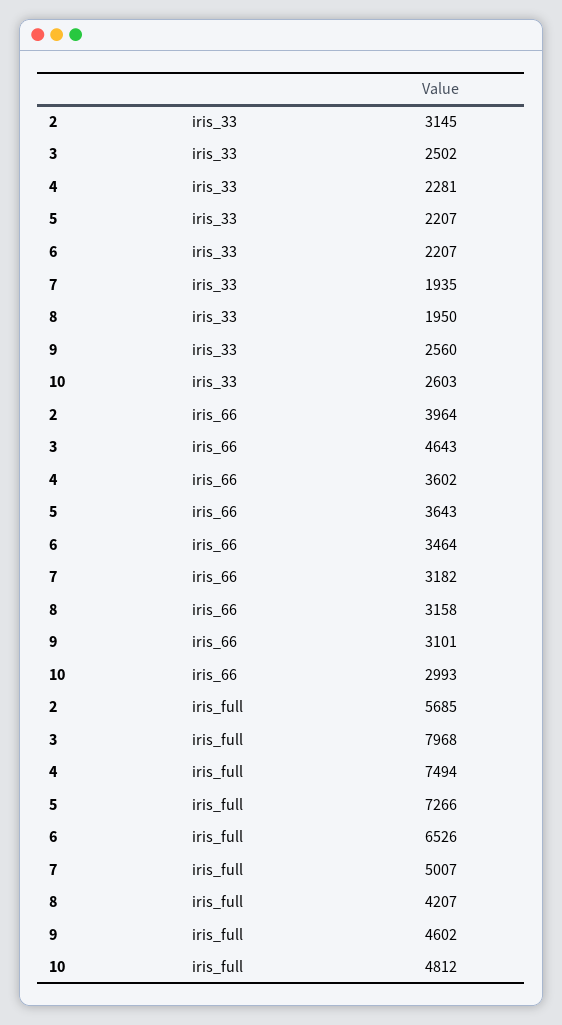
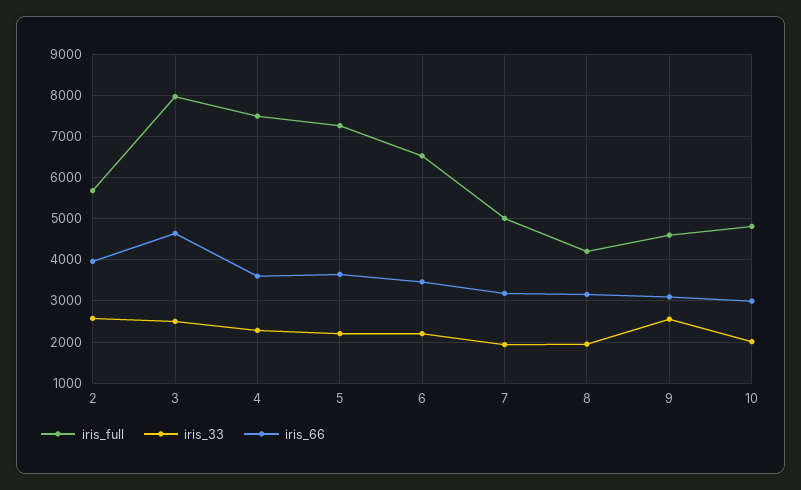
  {
    "iris_33": {
-     "2": 3145,
+     "2": 2600,
      "3": 2502,
      "4": 2281,
      "5": 2207,
      "6": 2207,
      "7": 1935,
      "8": 1950,
      "9": 2560,
-     "10": 2603
+     "10": 2000
    },
    "iris_66": {
      "2": 3964,
      "3": 4643,
      "4": 3602,
      "5": 3643,
      "6": 3464,
      "7": 3182,
      "8": 3158,
      "9": 3101,
      "10": 2993
    },
    "iris_full": {
      "2": 5685,
      "3": 7968,
      "4": 7494,
      "5": 7266,
      "6": 6526,
      "7": 5007,
      "8": 4207,
      "9": 4602,
      "10": 4812
    }
  }

